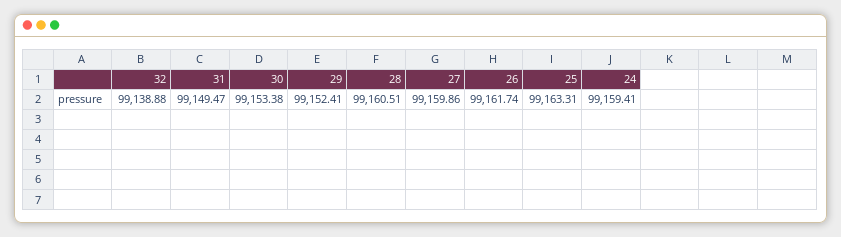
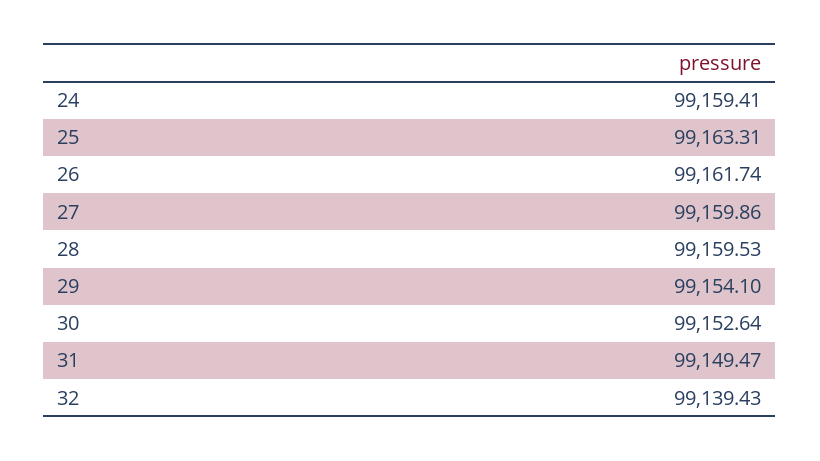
  {
-   "32": 99138.88,
+   "32": 99139.43,
    "31": 99149.47,
-   "30": 99153.38,
+   "30": 99152.64,
-   "29": 99152.41,
+   "29": 99154.1,
-   "28": 99160.51,
+   "28": 99159.53,
    "27": 99159.86,
    "26": 99161.74,
    "25": 99163.31,
    "24": 99159.41
  }

